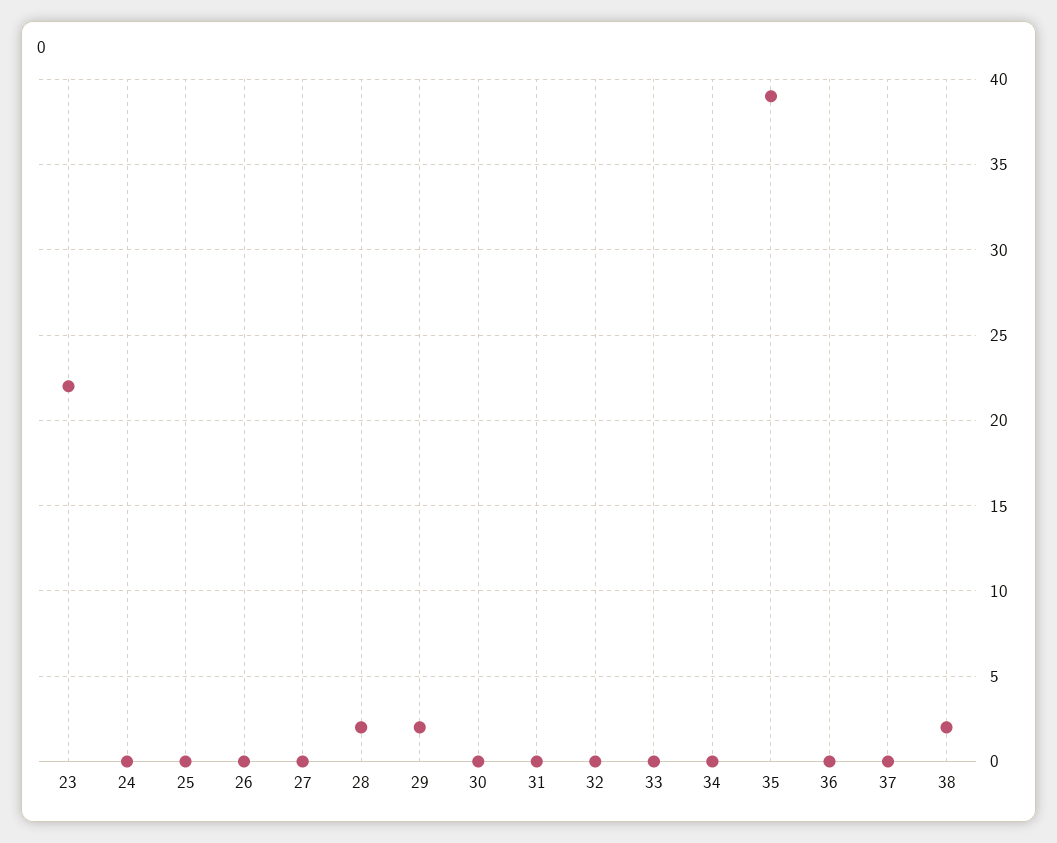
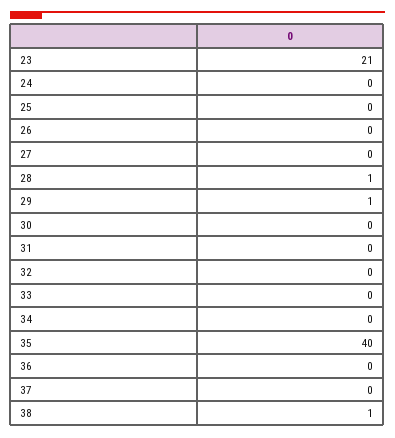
  {
-   "23": 22,
+   "23": 21,
    "24": 0,
    "25": 0,
    "26": 0,
    "27": 0,
-   "28": 2,
+   "28": 1,
-   "29": 2,
+   "29": 1,
    "30": 0,
    "31": 0,
    "32": 0,
    "33": 0,
    "34": 0,
-   "35": 39,
+   "35": 40,
    "36": 0,
    "37": 0,
-   "38": 2
+   "38": 1
  }

